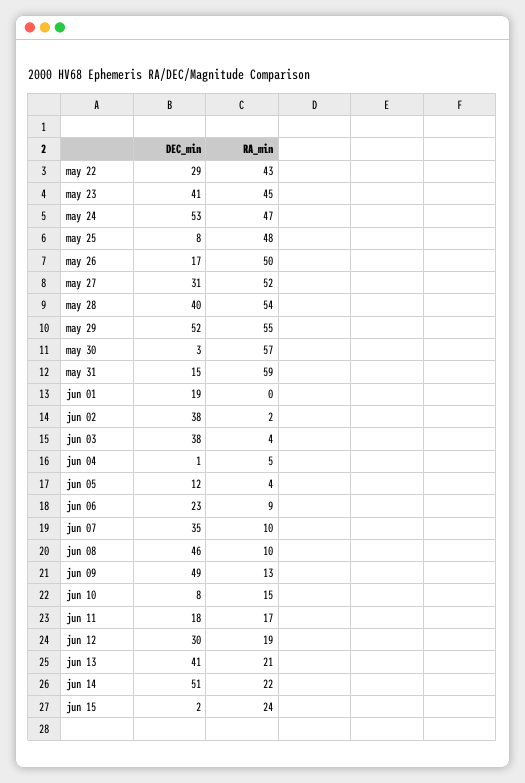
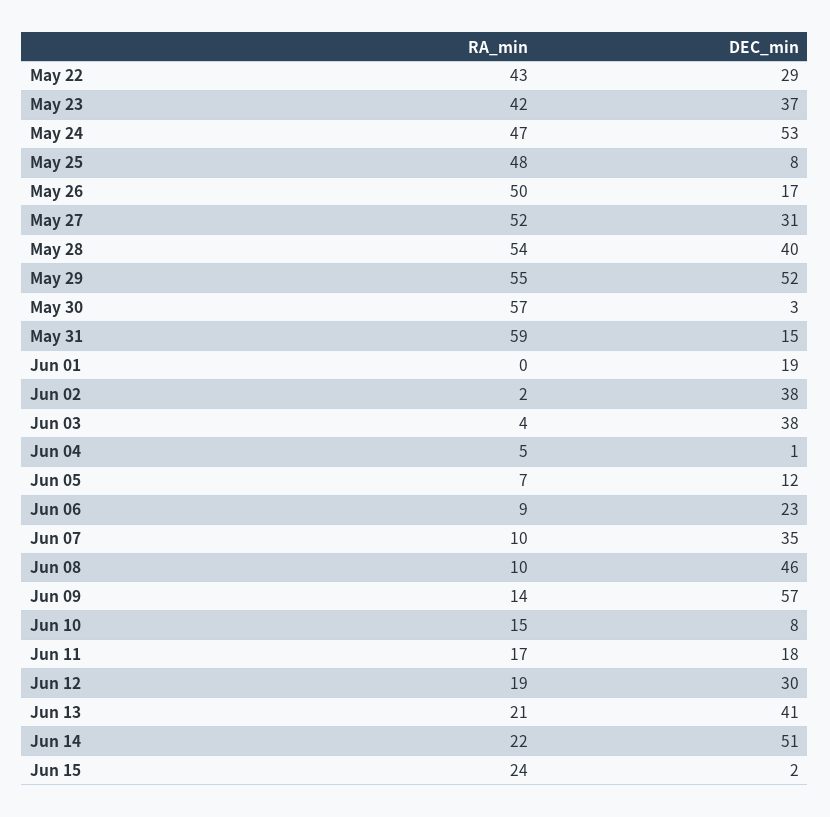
  {
    "DEC_min": {
      "may 22": 29,
-     "may 23": 41,
+     "may 23": 37,
      "may 24": 53,
      "may 25": 8,
      "may 26": 17,
      "may 27": 31,
      "may 28": 40,
      "may 29": 52,
      "may 30": 3,
      "may 31": 15,
      "jun 01": 19,
      "jun 02": 38,
      "jun 03": 38,
      "jun 04": 1,
      "jun 05": 12,
      "jun 06": 23,
      "jun 07": 35,
      "jun 08": 46,
-     "jun 09": 49,
+     "jun 09": 57,
      "jun 10": 8,
      "jun 11": 18,
      "jun 12": 30,
      "jun 13": 41,
      "jun 14": 51,
      "jun 15": 2
    },
    "RA_min": {
      "may 22": 43,
-     "may 23": 45,
+     "may 23": 42,
      "may 24": 47,
      "may 25": 48,
      "may 26": 50,
      "may 27": 52,
      "may 28": 54,
      "may 29": 55,
      "may 30": 57,
      "may 31": 59,
      "jun 01": 0,
      "jun 02": 2,
      "jun 03": 4,
      "jun 04": 5,
-     "jun 05": 4,
+     "jun 05": 7,
      "jun 06": 9,
      "jun 07": 10,
      "jun 08": 10,
-     "jun 09": 13,
+     "jun 09": 14,
      "jun 10": 15,
      "jun 11": 17,
      "jun 12": 19,
      "jun 13": 21,
      "jun 14": 22,
      "jun 15": 24
    }
  }

